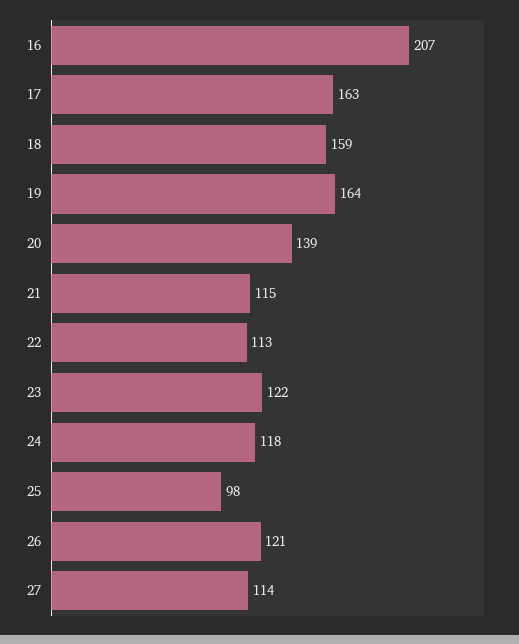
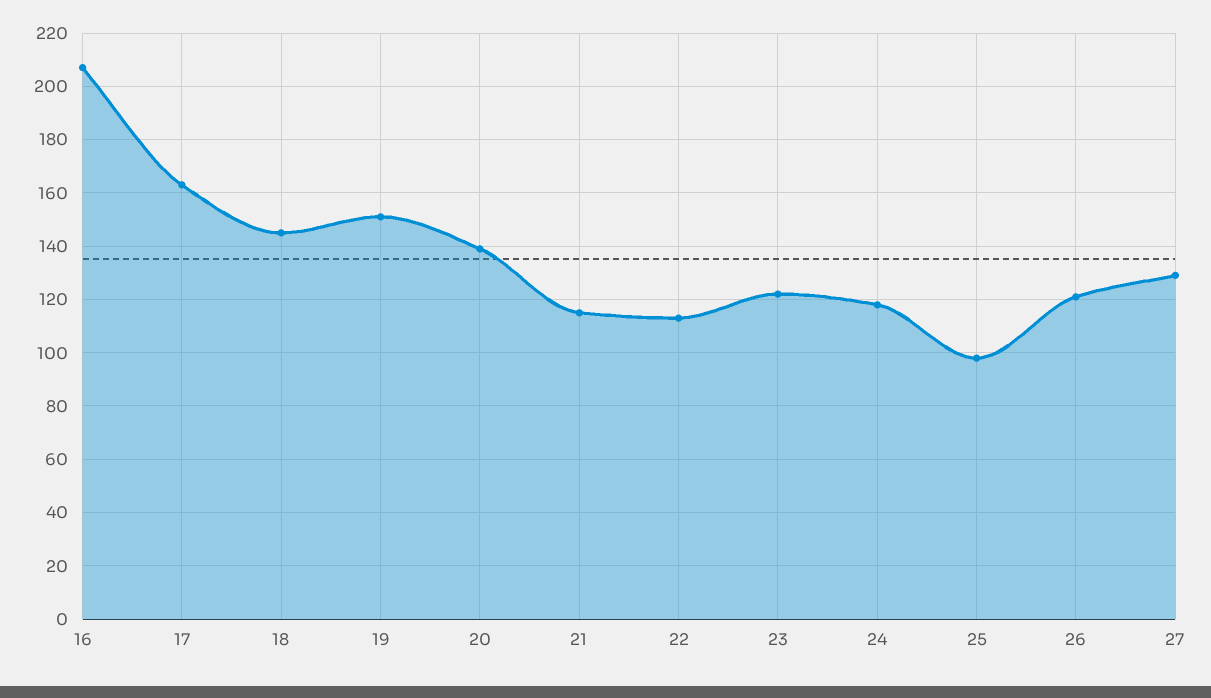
  {
    "16": 207,
    "17": 163,
-   "18": 159,
+   "18": 145,
-   "19": 164,
+   "19": 150,
    "20": 139,
    "21": 115,
    "22": 113,
    "23": 122,
    "24": 118,
    "25": 98,
    "26": 121,
-   "27": 114
+   "27": 130
  }

